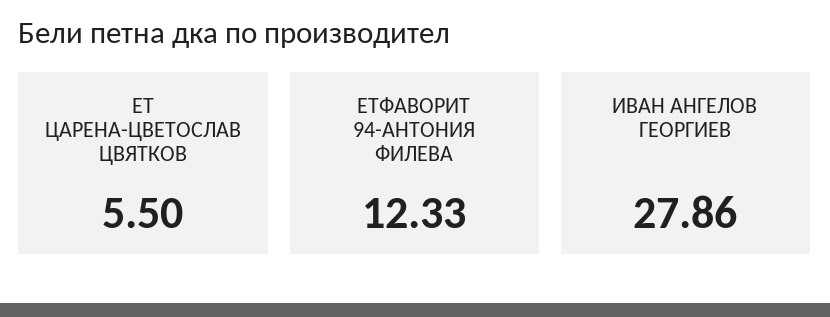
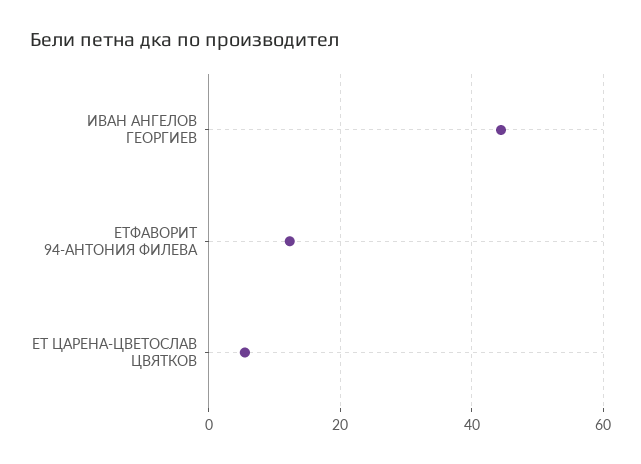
  {
    "ЕТ ЦАРЕНА-ЦВЕТОСЛАВ ЦВЯТКОВ": 5.5,
    "ЕТФАВОРИТ 94-АНТОНИЯ ФИЛЕВА": 12.33,
-   "ИВАН АНГЕЛОВ ГЕОРГИЕВ": 27.86
+   "ИВАН АНГЕЛОВ ГЕОРГИЕВ": 44
  }

